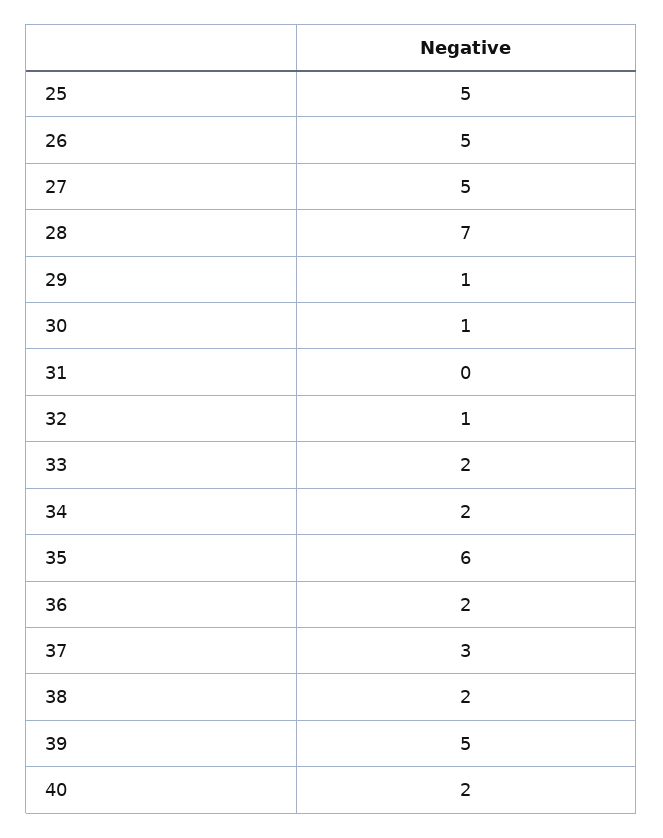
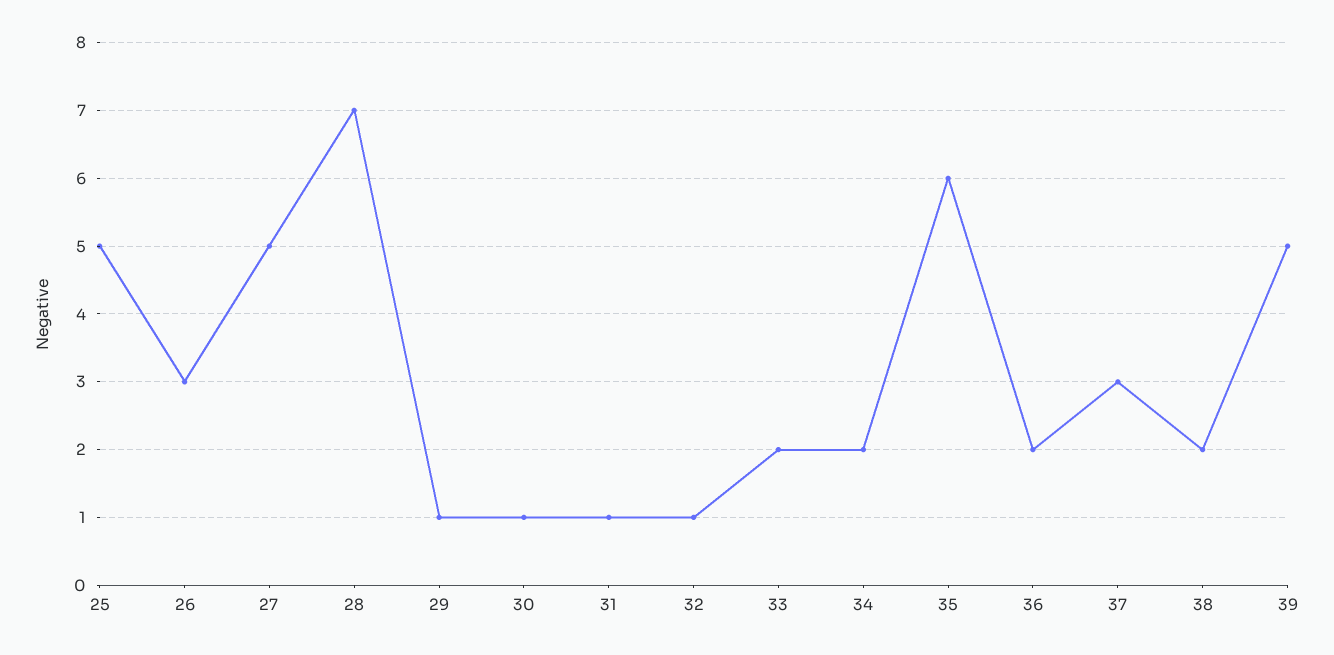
  {
    "25": 5,
-   "26": 5,
+   "26": 3,
    "27": 5,
    "28": 7,
    "29": 1,
    "30": 1,
-   "31": 0,
+   "31": 1,
    "32": 1,
    "33": 2,
    "34": 2,
    "35": 6,
    "36": 2,
    "37": 3,
    "38": 2,
-   "39": 5,
+   "39": 5
-   "40": 2
  }

